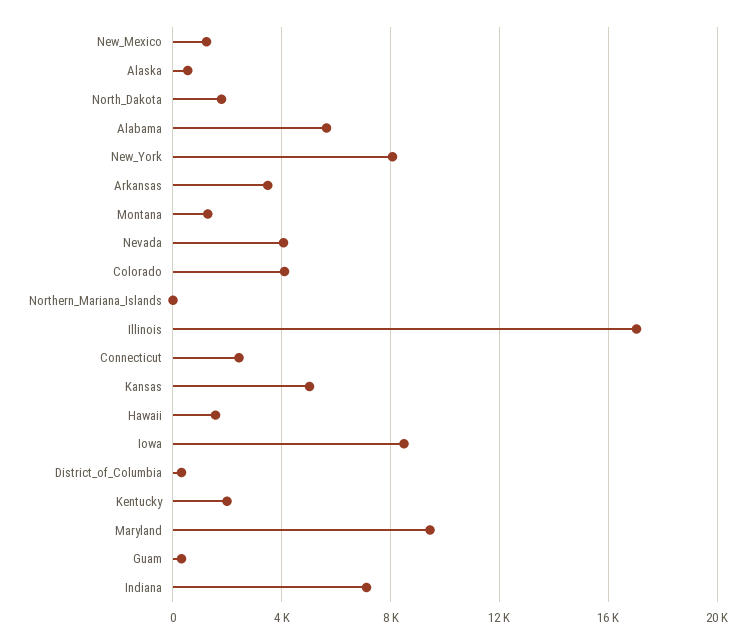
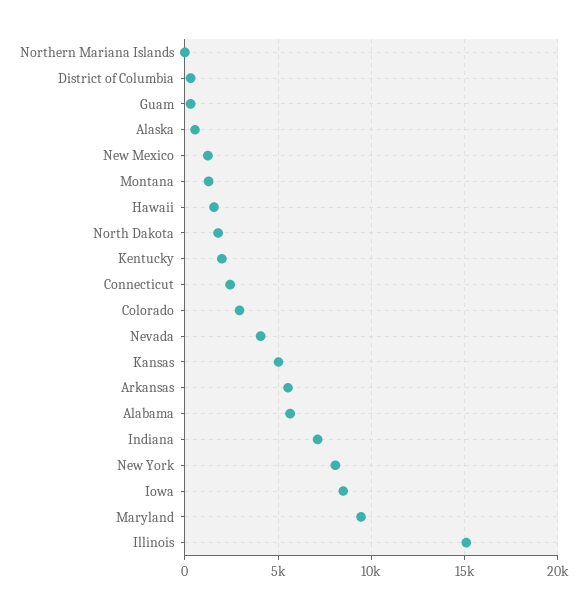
  {
    "New_Mexico": 1000,
    "Alaska": 500,
    "North_Dakota": 2000,
    "Alabama": 5500,
    "New_York": 8000,
-   "Arkansas": 3500,
+   "Arkansas": 5500,
    "Montana": 1500,
    "Nevada": 4000,
-   "Colorado": 4000,
+   "Colorado": 3000,
    "Northern_Mariana_Islands": 0,
-   "Illinois": 17000,
+   "Illinois": 15000,
    "Connecticut": 2500,
    "Kansas": 5000,
    "Hawaii": 1500,
    "Iowa": 8500,
    "District_of_Columbia": 500,
    "Kentucky": 2000,
    "Maryland": 9500,
    "Guam": 500,
    "Indiana": 7000
  }

